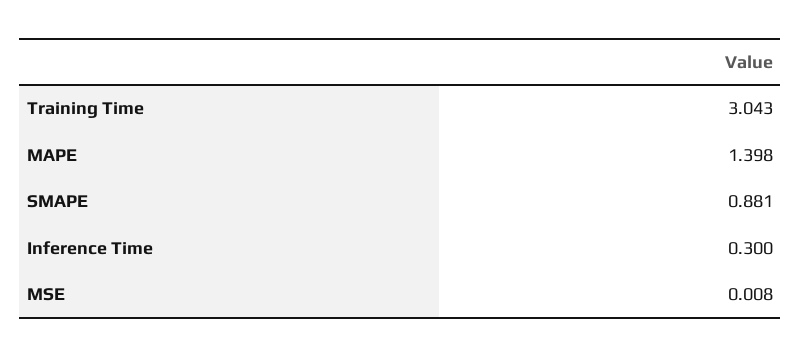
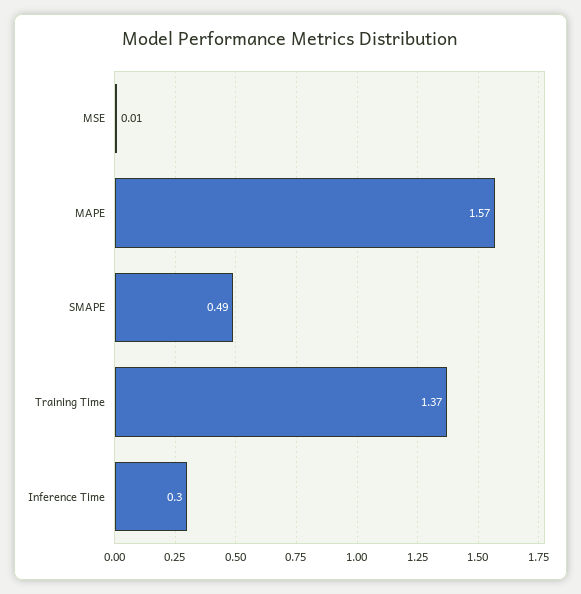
  {
-   "Training Time": 3.043,
+   "Training Time": 1.37,
-   "MAPE": 1.398,
+   "MAPE": 1.57,
-   "SMAPE": 0.881,
+   "SMAPE": 0.49,
    "Inference Time": 0.3,
    "MSE": 0.008
  }

